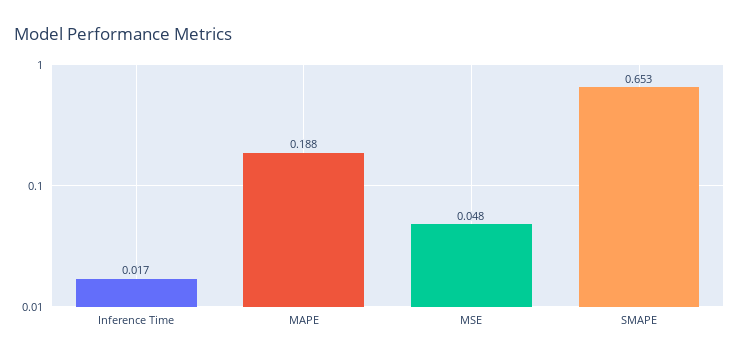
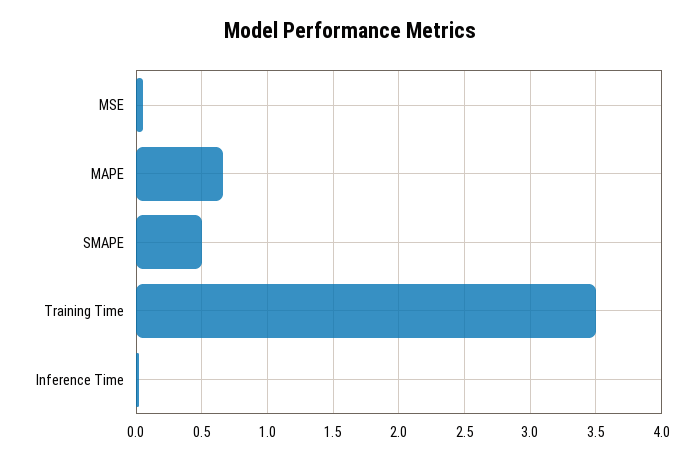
  {
    "Inference Time": 0.017,
-   "MAPE": 0.188,
+   "MAPE": 0.65,
    "MSE": 0.048,
-   "SMAPE": 0.653
+   "SMAPE": 0.5,
+   "Training Time": 3.5
  }

